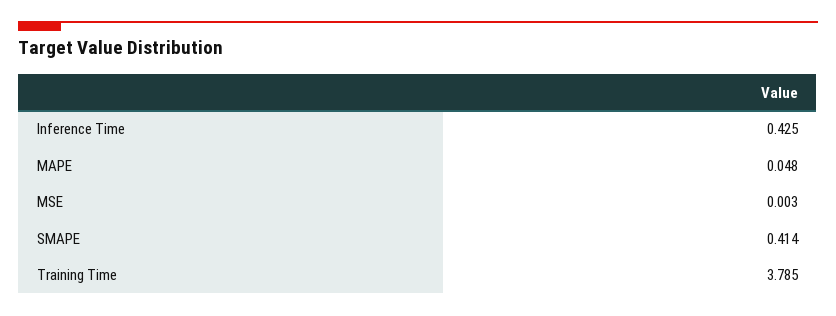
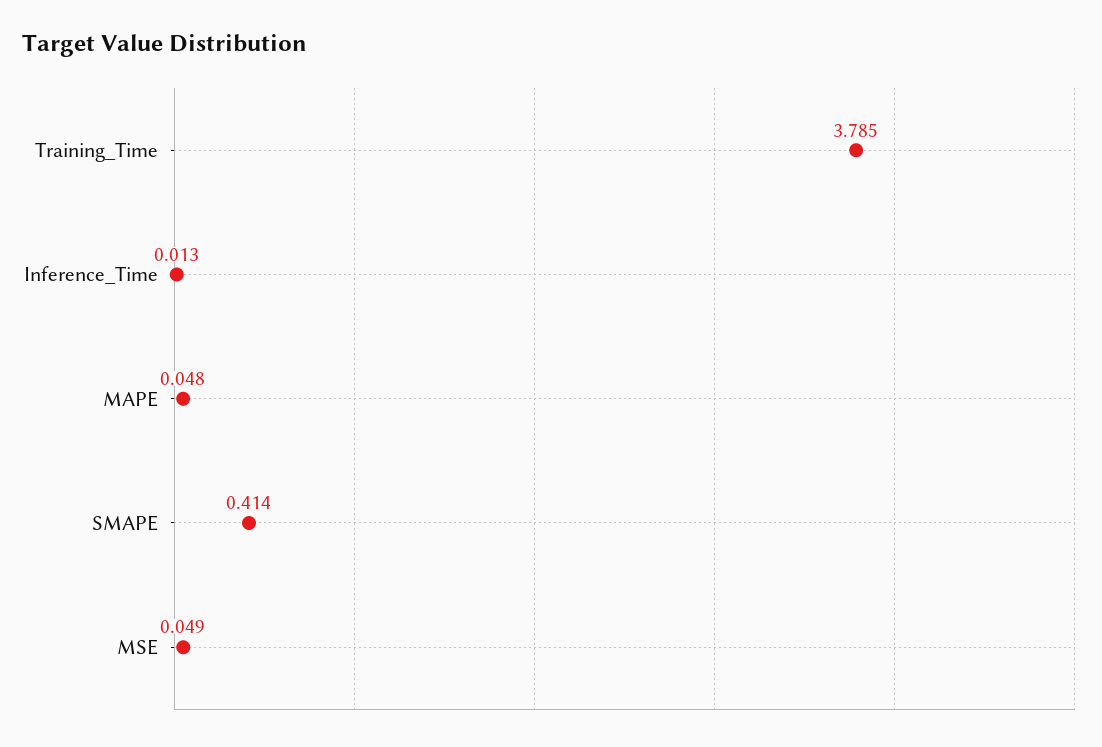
  {
-   "Inference Time": 0.425,
+   "Inference Time": 0.013,
    "MAPE": 0.048,
-   "MSE": 0.003,
+   "MSE": 0.049,
    "SMAPE": 0.414,
    "Training Time": 3.785
  }

